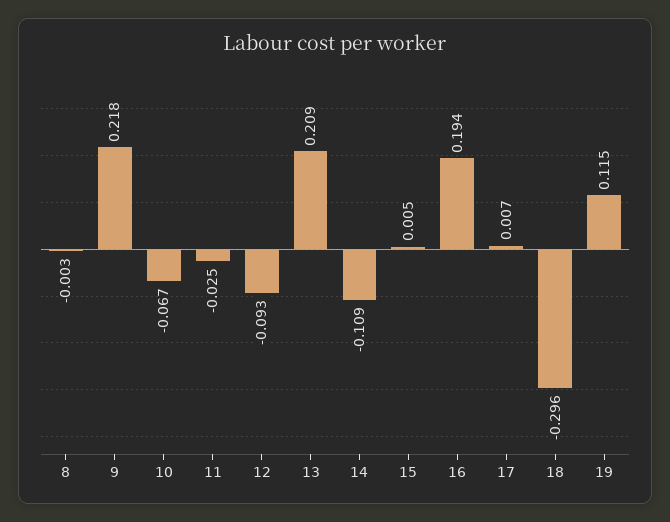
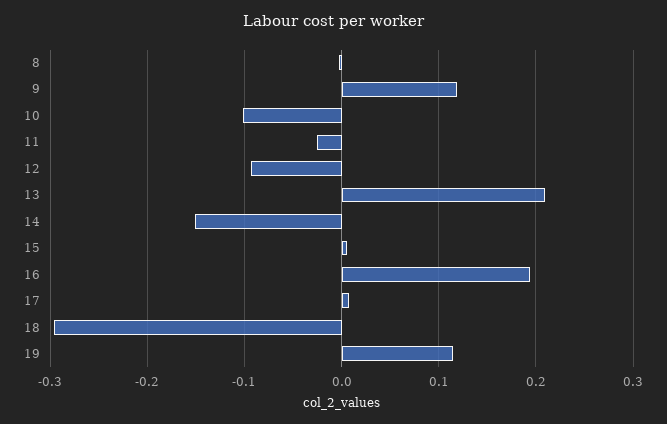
  {
    "8": -0.003,
-   "9": 0.218,
+   "9": 0.12,
-   "10": -0.067,
+   "10": -0.1,
    "11": -0.025,
    "12": -0.093,
    "13": 0.209,
-   "14": -0.109,
+   "14": -0.15,
    "15": 0.005,
    "16": 0.194,
    "17": 0.007,
    "18": -0.296,
    "19": 0.115
  }

